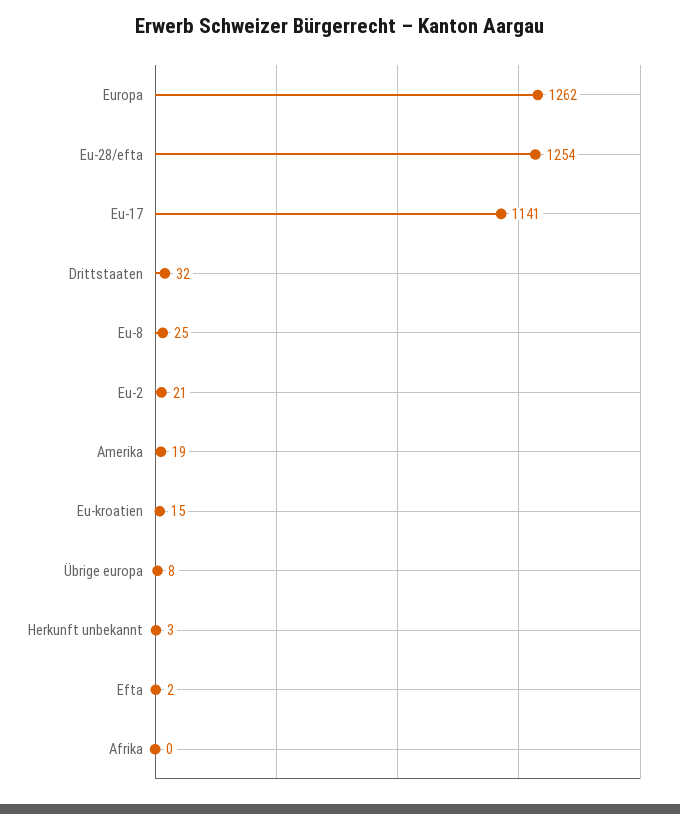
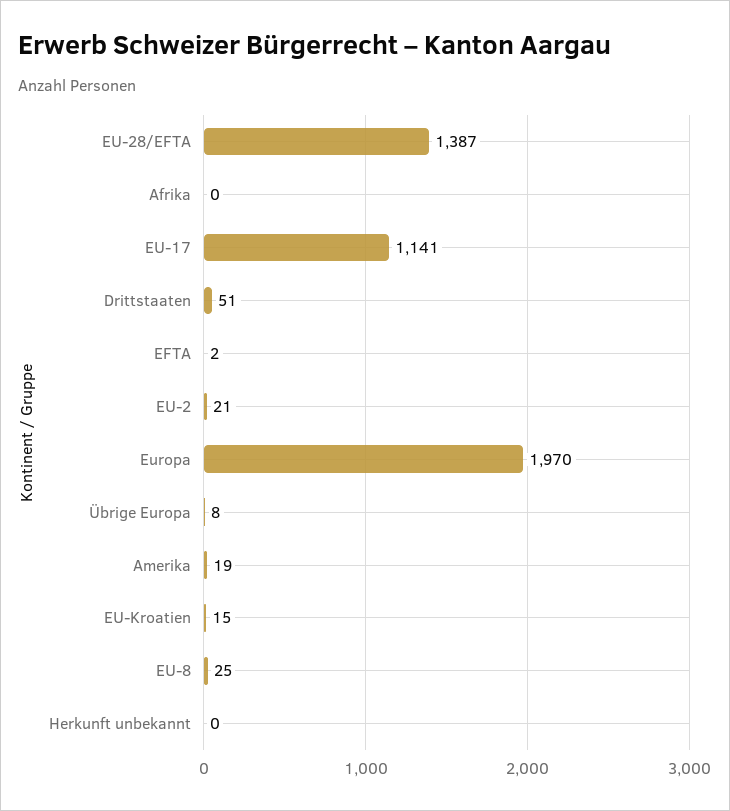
  {
-   "Europa": 1262,
+   "Europa": 1970,
-   "Eu-28/efta": 1254,
+   "Eu-28/efta": 1387,
    "Eu-17": 1141,
-   "Drittstaaten": 32,
+   "Drittstaaten": 51,
    "Eu-8": 25,
    "Eu-2": 21,
    "Amerika": 19,
    "Eu-kroatien": 15,
    "Übrige europa": 8,
-   "Herkunft unbekannt": 3,
+   "Herkunft unbekannt": 0,
    "Efta": 2,
    "Afrika": 0
  }

